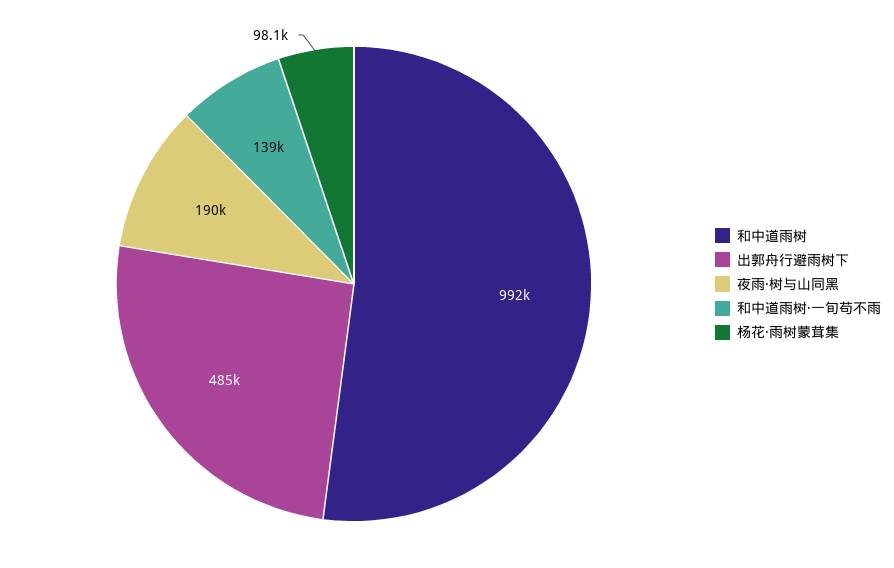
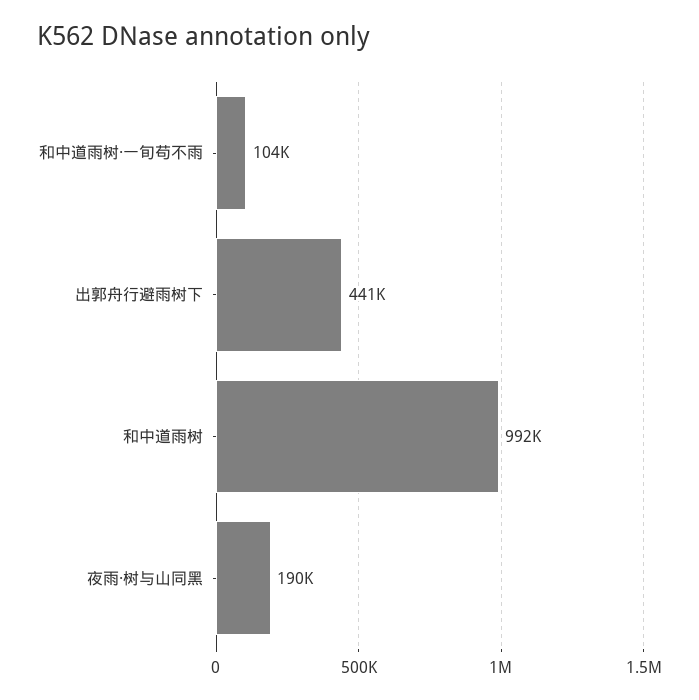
  {
    "和中道雨树": 992000,
-   "出郭舟行避雨树下": 485000,
+   "出郭舟行避雨树下": 441000,
    "夜雨·树与山同黑": 190000,
-   "和中道雨树·一旬苟不雨": 139000,
+   "和中道雨树·一旬苟不雨": 104000
-   "杨花·雨树蒙茸集": 98100
  }

